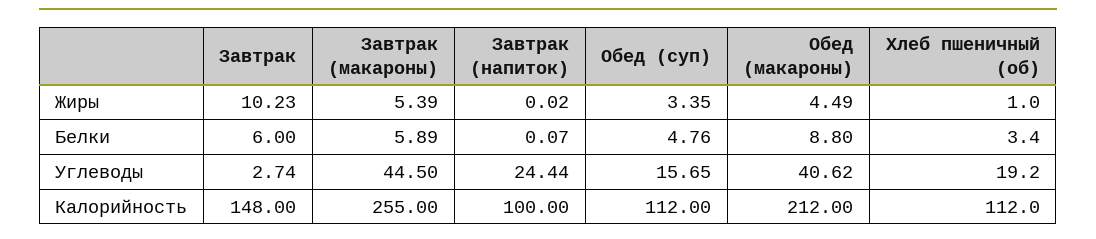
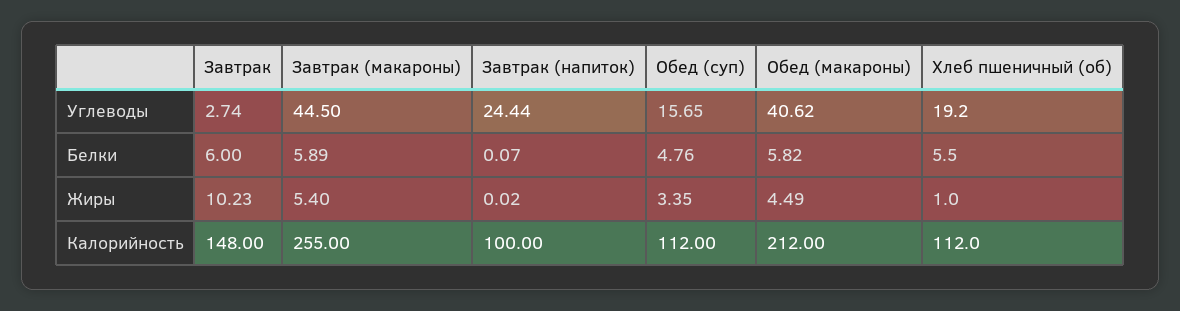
  {
    "Завтрак": {
      "Жиры": 10.23,
      "Белки": 6,
      "Углеводы": 2.74,
      "Калорийность": 148
    },
    "Завтрак (макароны)": {
-     "Жиры": 5.39,
+     "Жиры": 5.4,
      "Белки": 5.89,
      "Углеводы": 44.5,
      "Калорийность": 255
    },
    "Завтрак (напиток)": {
      "Жиры": 0.02,
      "Белки": 0.07,
      "Углеводы": 24.44,
      "Калорийность": 100
    },
    "Обед (суп)": {
      "Жиры": 3.35,
      "Белки": 4.76,
      "Углеводы": 15.65,
      "Калорийность": 112
    },
    "Обед (макароны)": {
      "Жиры": 4.49,
-     "Белки": 8.8,
+     "Белки": 5.82,
      "Углеводы": 40.62,
      "Калорийность": 212
    },
    "Хлеб пшеничный (об)": {
      "Жиры": 1,
-     "Белки": 3.4,
+     "Белки": 5.5,
      "Углеводы": 19.2,
      "Калорийность": 112
    }
  }

